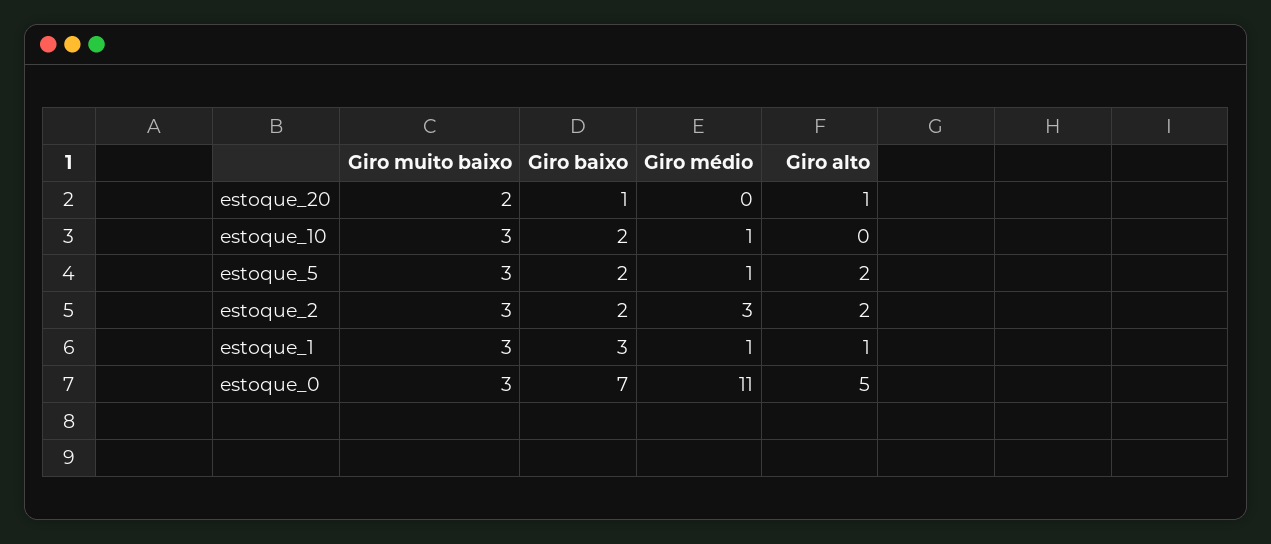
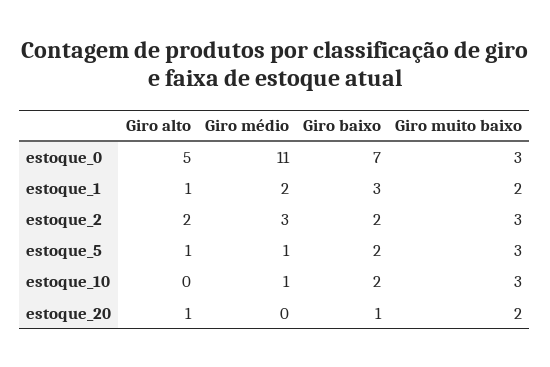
  {
    "Giro muito baixo": {
      "estoque_20": 2,
      "estoque_10": 3,
      "estoque_5": 3,
      "estoque_2": 3,
-     "estoque_1": 3,
+     "estoque_1": 2,
      "estoque_0": 3
    },
    "Giro baixo": {
      "estoque_20": 1,
      "estoque_10": 2,
      "estoque_5": 2,
      "estoque_2": 2,
      "estoque_1": 3,
      "estoque_0": 7
    },
    "Giro médio": {
      "estoque_20": 0,
      "estoque_10": 1,
      "estoque_5": 1,
      "estoque_2": 3,
-     "estoque_1": 1,
+     "estoque_1": 2,
      "estoque_0": 11
    },
    "Giro alto": {
      "estoque_20": 1,
      "estoque_10": 0,
-     "estoque_5": 2,
+     "estoque_5": 1,
      "estoque_2": 2,
      "estoque_1": 1,
      "estoque_0": 5
    }
  }

